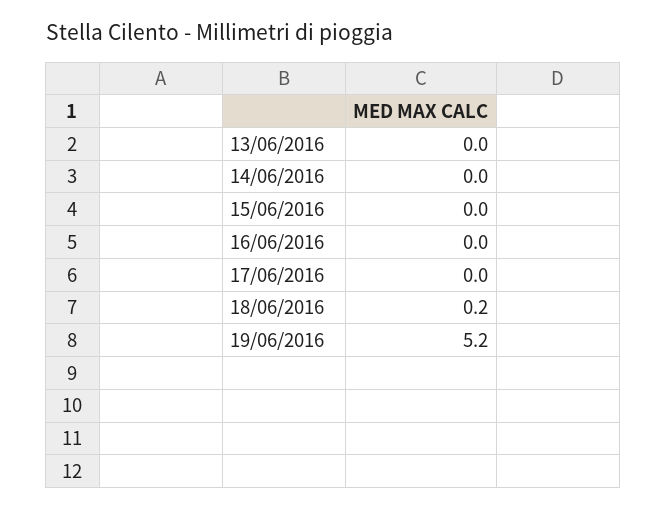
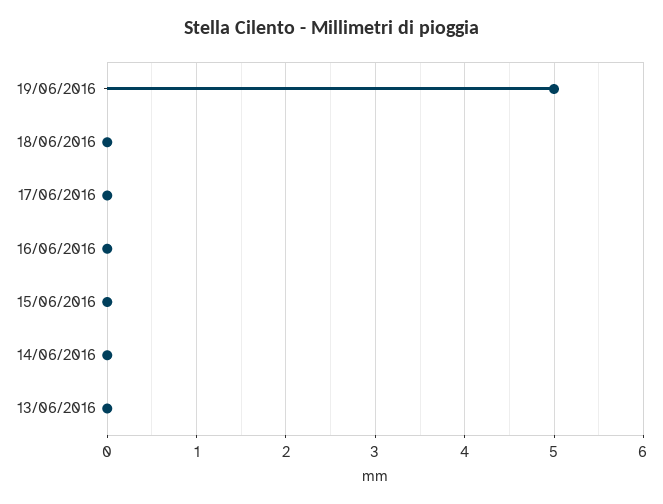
  {
    "13/06/2016": 0,
    "14/06/2016": 0,
    "15/06/2016": 0,
    "16/06/2016": 0,
    "17/06/2016": 0,
-   "18/06/2016": 0.2,
+   "18/06/2016": 0,
-   "19/06/2016": 5.2
+   "19/06/2016": 5
  }

